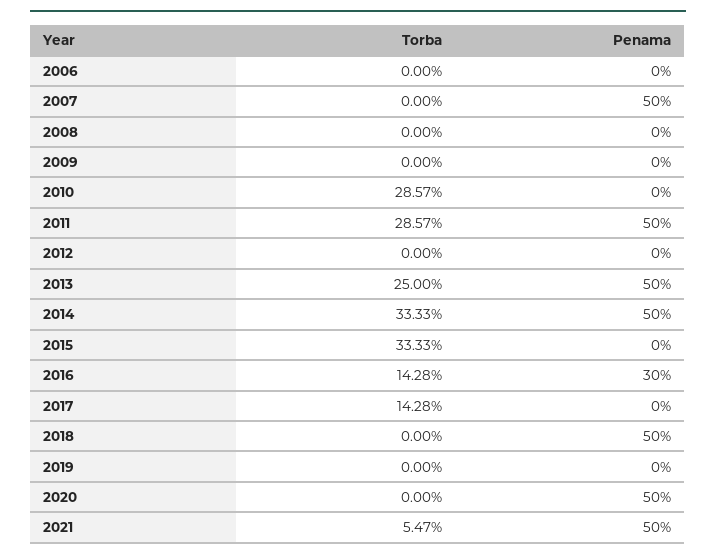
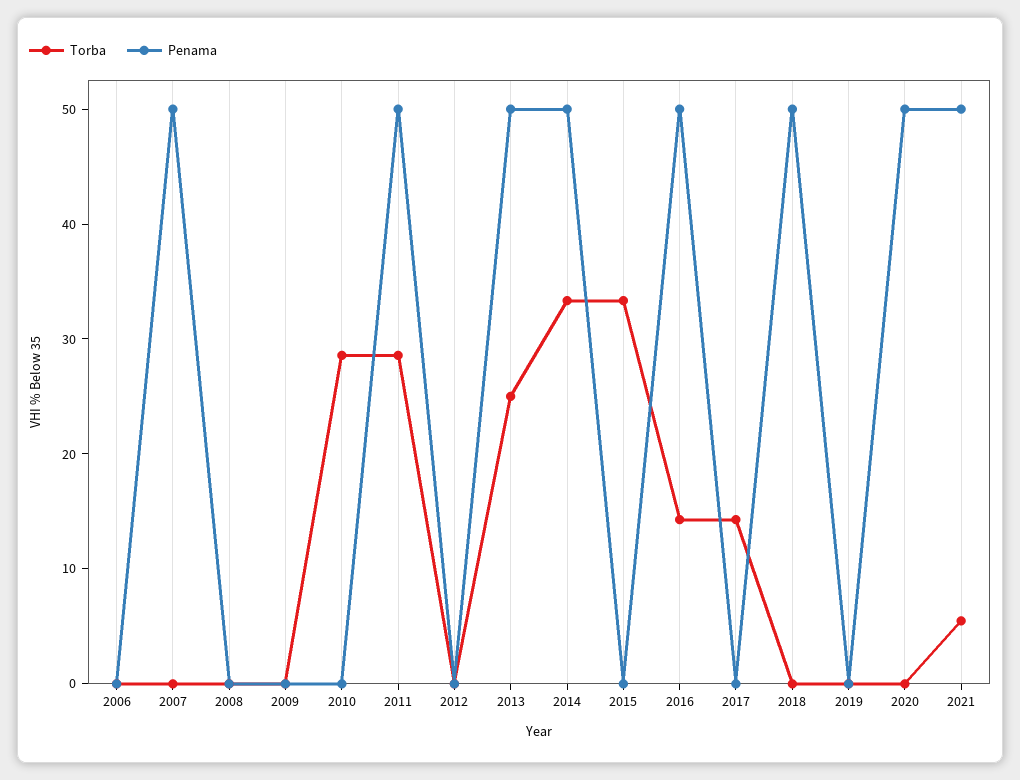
  {
    "Torba": {
      "2006": 0,
      "2007": 0,
      "2008": 0,
      "2009": 0,
      "2010": 28.57,
      "2011": 28.57,
      "2012": 0,
      "2013": 25,
      "2014": 33.33,
      "2015": 33.33,
      "2016": 14.28,
      "2017": 14.28,
      "2018": 0,
      "2019": 0,
      "2020": 0,
      "2021": 5.47
    },
    "Penama": {
      "2006": 0,
      "2007": 50,
      "2008": 0,
      "2009": 0,
      "2010": 0,
      "2011": 50,
      "2012": 0,
      "2013": 50,
      "2014": 50,
      "2015": 0,
-     "2016": 30,
+     "2016": 50,
      "2017": 0,
      "2018": 50,
      "2019": 0,
      "2020": 50,
      "2021": 50
    }
  }

